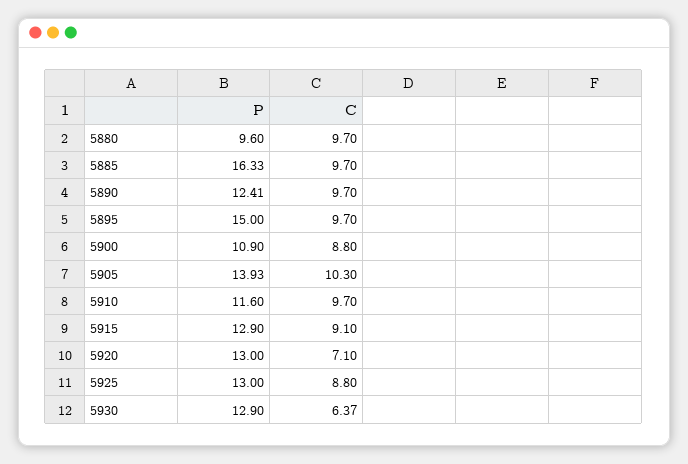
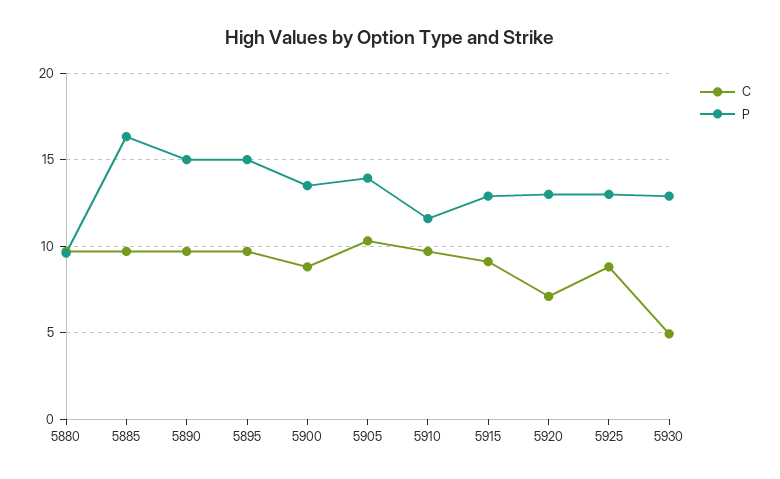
  {
    "P": {
      "5880": 9.6,
      "5885": 16.33,
-     "5890": 12.41,
+     "5890": 15,
      "5895": 15,
-     "5900": 10.9,
+     "5900": 13.5,
      "5905": 13.93,
      "5910": 11.6,
      "5915": 12.9,
      "5920": 13,
      "5925": 13,
      "5930": 12.9
    },
    "C": {
      "5880": 9.7,
      "5885": 9.7,
      "5890": 9.7,
      "5895": 9.7,
      "5900": 8.8,
      "5905": 10.3,
      "5910": 9.7,
      "5915": 9.1,
      "5920": 7.1,
      "5925": 8.8,
-     "5930": 6.37
+     "5930": 5
    }
  }

